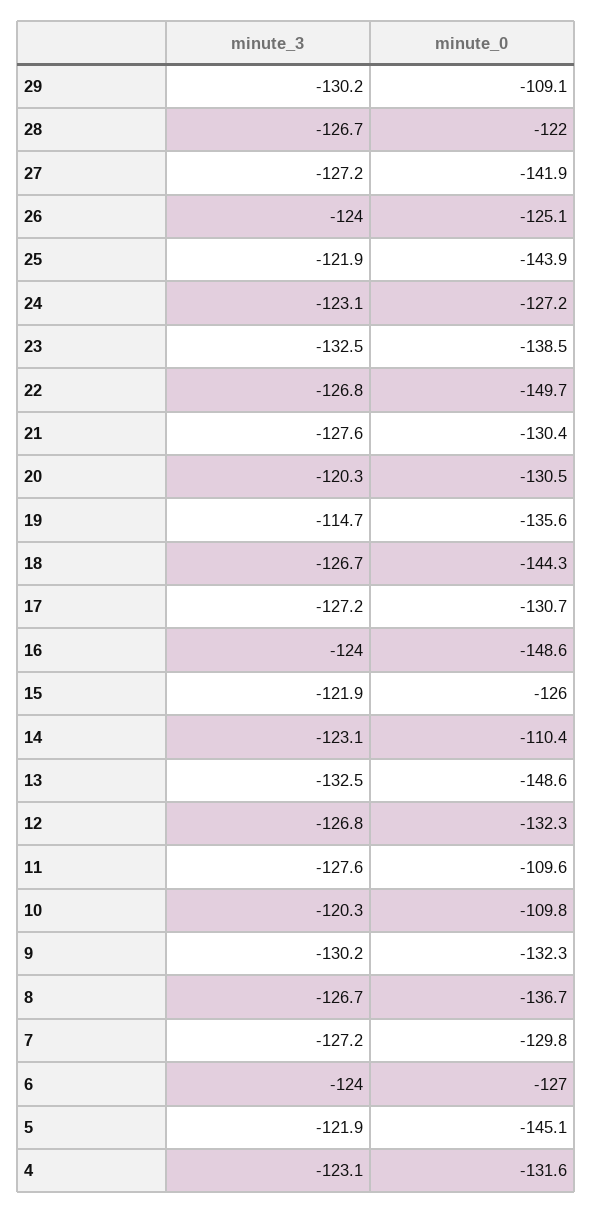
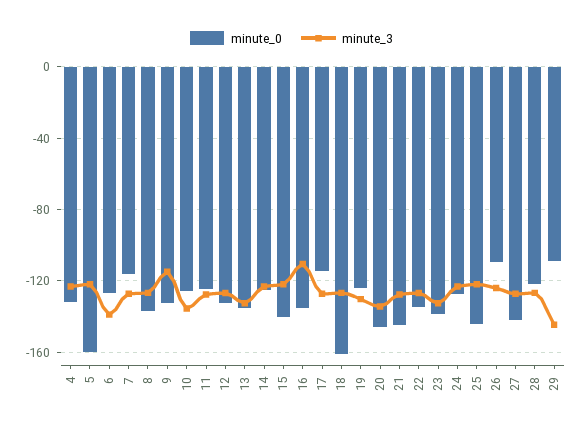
  {
    "minute_3": {
-     "29": -130.2,
+     "29": -145,
      "28": -126.7,
      "27": -127.2,
      "26": -124,
      "25": -121.9,
      "24": -123.1,
      "23": -132.5,
      "22": -126.8,
      "21": -127.6,
-     "20": -120.3,
+     "20": -135,
-     "19": -114.7,
+     "19": -130,
      "18": -126.7,
      "17": -127.2,
-     "16": -124,
+     "16": -110,
      "15": -121.9,
      "14": -123.1,
      "13": -132.5,
      "12": -126.8,
      "11": -127.6,
-     "10": -120.3,
+     "10": -135,
-     "9": -130.2,
+     "9": -115,
      "8": -126.7,
      "7": -127.2,
-     "6": -124,
+     "6": -140,
      "5": -121.9,
      "4": -123.1
    },
    "minute_0": {
      "29": -109.1,
      "28": -122,
      "27": -141.9,
-     "26": -125.1,
+     "26": -110,
      "25": -143.9,
      "24": -127.2,
      "23": -138.5,
-     "22": -149.7,
+     "22": -135,
-     "21": -130.4,
+     "21": -145,
-     "20": -130.5,
+     "20": -145,
-     "19": -135.6,
+     "19": -125,
-     "18": -144.3,
+     "18": -160,
-     "17": -130.7,
+     "17": -115,
-     "16": -148.6,
+     "16": -135,
-     "15": -126,
+     "15": -140,
-     "14": -110.4,
+     "14": -125,
-     "13": -148.6,
+     "13": -135,
      "12": -132.3,
-     "11": -109.6,
+     "11": -125,
-     "10": -109.8,
+     "10": -125,
      "9": -132.3,
      "8": -136.7,
-     "7": -129.8,
+     "7": -115,
      "6": -127,
-     "5": -145.1,
+     "5": -160,
      "4": -131.6
    }
  }

